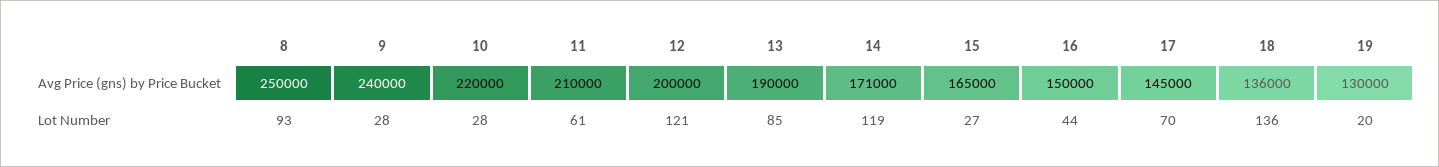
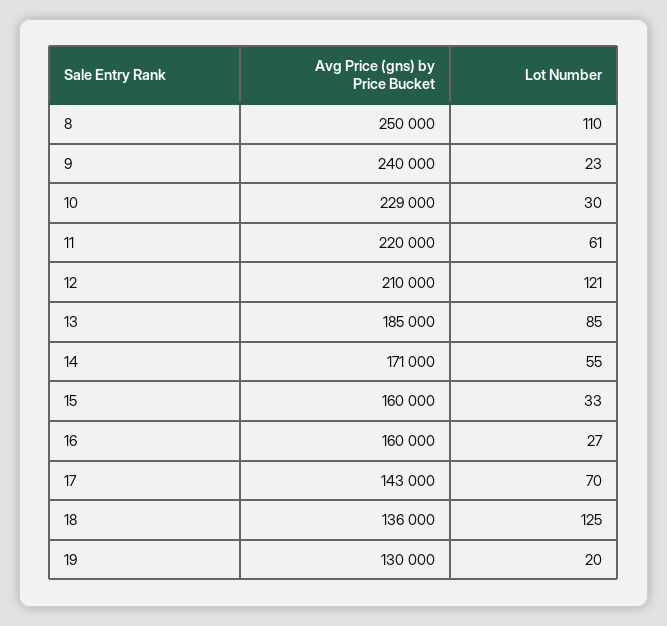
  {
    "8": {
      "Avg Price (gns) by Price Bucket": 250000,
-     "Lot Number": 93
+     "Lot Number": 110
    },
    "9": {
      "Avg Price (gns) by Price Bucket": 240000,
-     "Lot Number": 28
+     "Lot Number": 23
    },
    "10": {
-     "Avg Price (gns) by Price Bucket": 220000,
+     "Avg Price (gns) by Price Bucket": 229000,
-     "Lot Number": 28
+     "Lot Number": 30
    },
    "11": {
-     "Avg Price (gns) by Price Bucket": 210000,
+     "Avg Price (gns) by Price Bucket": 220000,
      "Lot Number": 61
    },
    "12": {
-     "Avg Price (gns) by Price Bucket": 200000,
+     "Avg Price (gns) by Price Bucket": 210000,
      "Lot Number": 121
    },
    "13": {
-     "Avg Price (gns) by Price Bucket": 190000,
+     "Avg Price (gns) by Price Bucket": 185000,
      "Lot Number": 85
    },
    "14": {
      "Avg Price (gns) by Price Bucket": 171000,
-     "Lot Number": 119
+     "Lot Number": 55
    },
    "15": {
-     "Avg Price (gns) by Price Bucket": 165000,
+     "Avg Price (gns) by Price Bucket": 160000,
-     "Lot Number": 27
+     "Lot Number": 33
    },
    "16": {
-     "Avg Price (gns) by Price Bucket": 150000,
+     "Avg Price (gns) by Price Bucket": 160000,
-     "Lot Number": 44
+     "Lot Number": 27
    },
    "17": {
-     "Avg Price (gns) by Price Bucket": 145000,
+     "Avg Price (gns) by Price Bucket": 143000,
      "Lot Number": 70
    },
    "18": {
      "Avg Price (gns) by Price Bucket": 136000,
-     "Lot Number": 136
+     "Lot Number": 125
    },
    "19": {
      "Avg Price (gns) by Price Bucket": 130000,
      "Lot Number": 20
    }
  }

